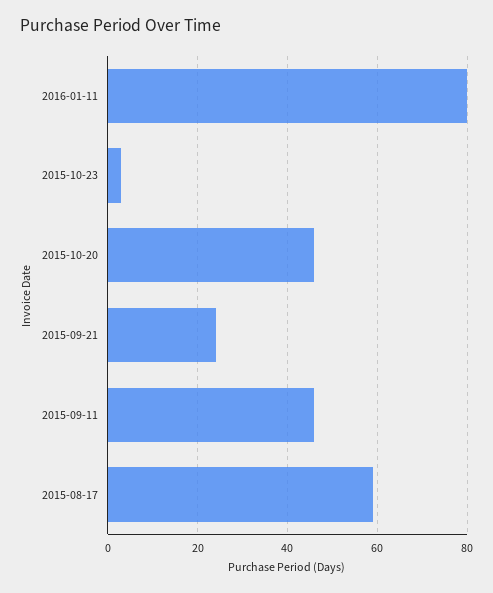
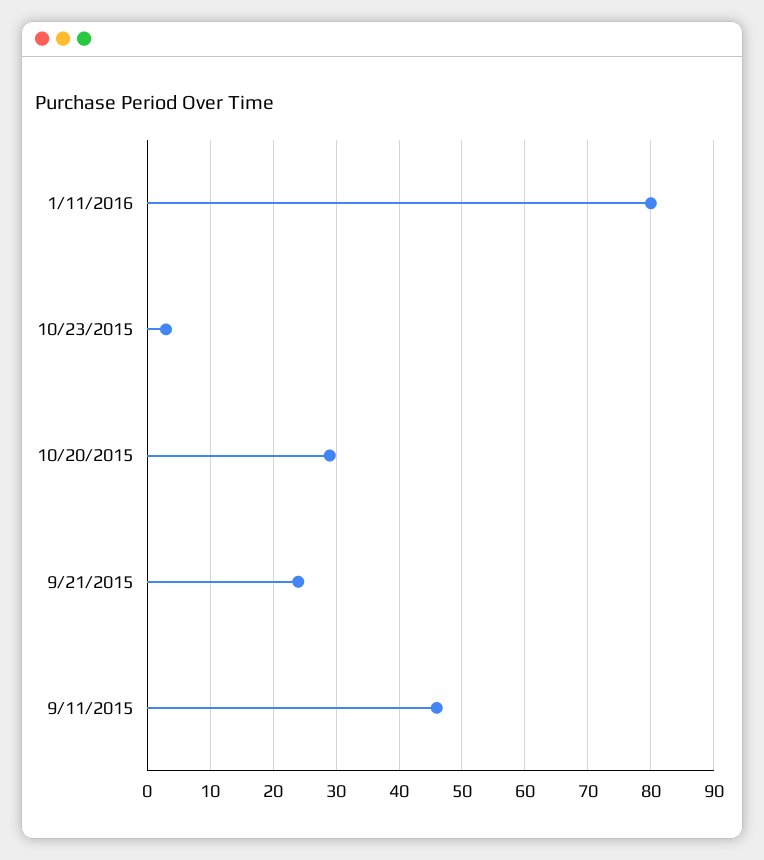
  {
    "2016-01-11": 80,
    "2015-10-23": 3,
-   "2015-10-20": 45,
+   "2015-10-20": 29,
    "2015-09-21": 24,
-   "2015-09-11": 46,
+   "2015-09-11": 46
-   "2015-08-17": 60
  }

